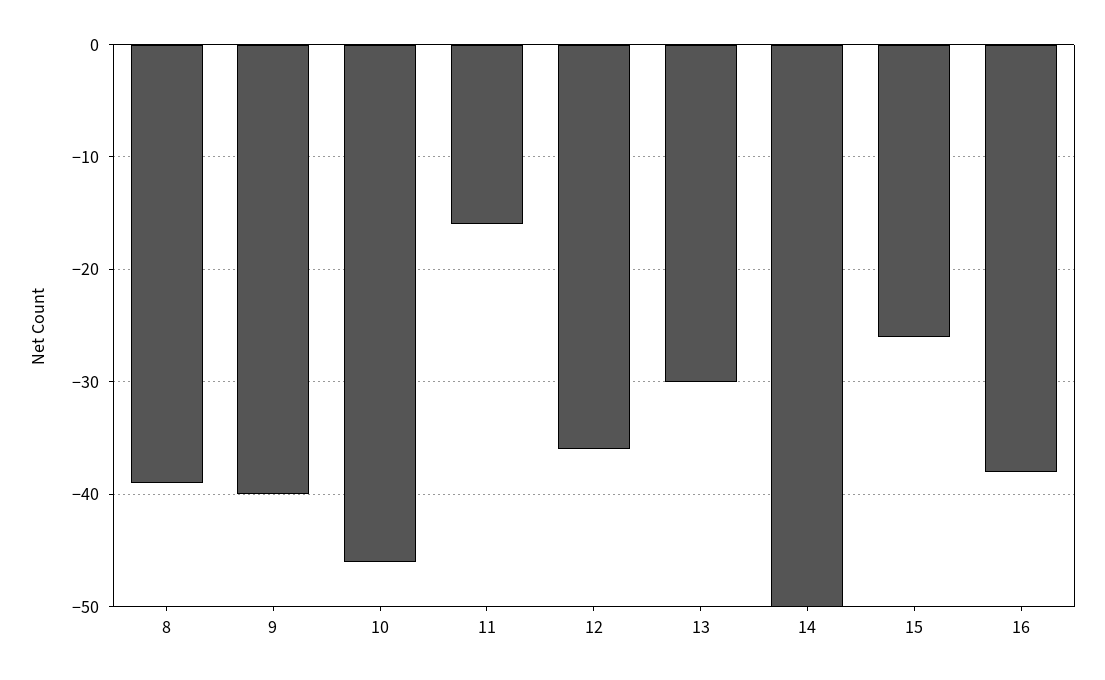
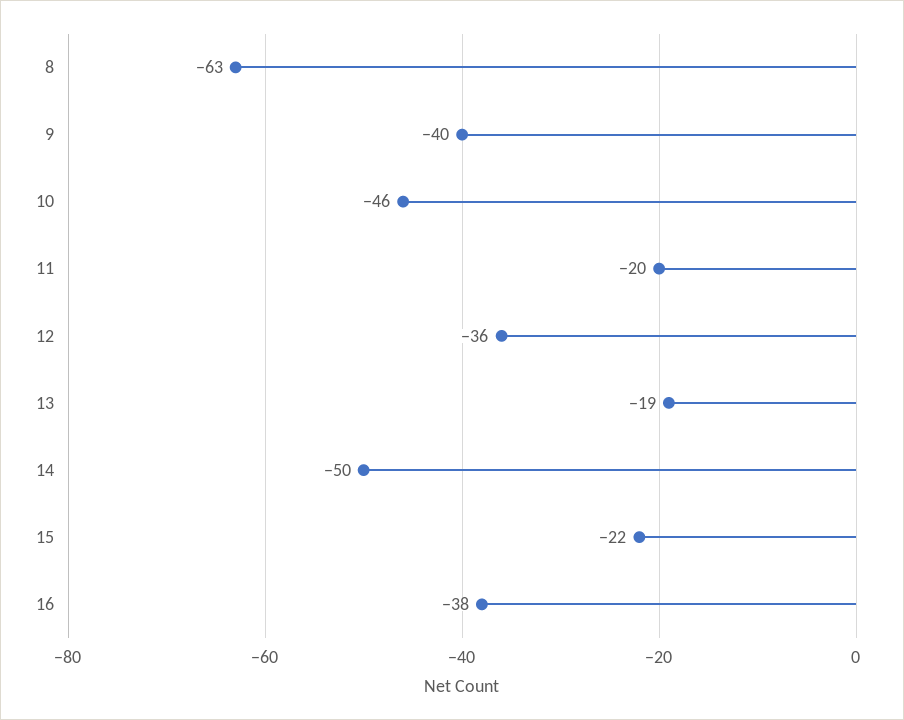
  {
-   "8": -39,
+   "8": -63,
    "9": -40,
    "10": -46,
-   "11": -16,
+   "11": -20,
    "12": -36,
-   "13": -30,
+   "13": -19,
    "14": -50,
-   "15": -26,
+   "15": -22,
    "16": -38
  }

